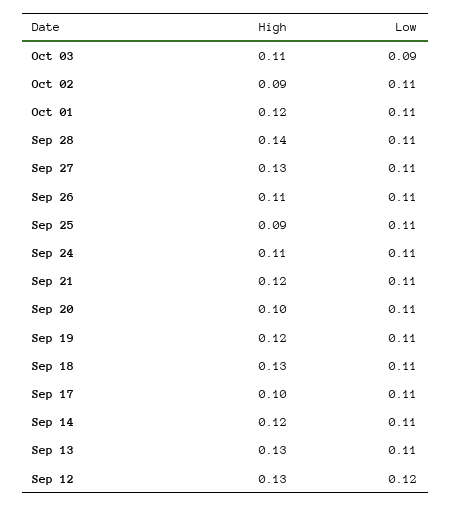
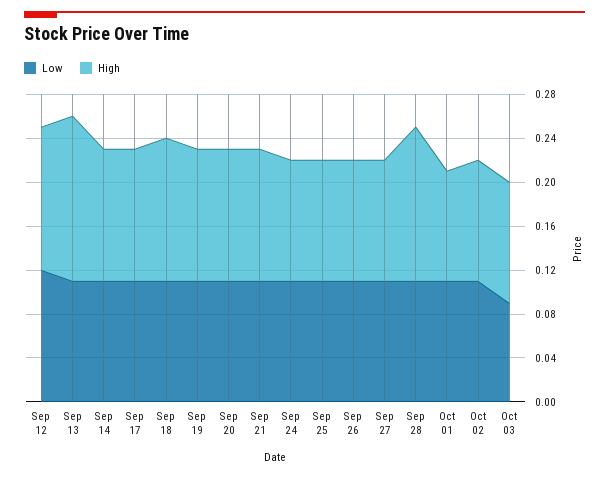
  {
    "High": {
      "Oct 03": 0.11,
-     "Oct 02": 0.09,
+     "Oct 02": 0.11,
-     "Oct 01": 0.12,
+     "Oct 01": 0.1,
      "Sep 28": 0.14,
-     "Sep 27": 0.13,
+     "Sep 27": 0.11,
      "Sep 26": 0.11,
-     "Sep 25": 0.09,
+     "Sep 25": 0.11,
      "Sep 24": 0.11,
      "Sep 21": 0.12,
-     "Sep 20": 0.1,
+     "Sep 20": 0.12,
      "Sep 19": 0.12,
      "Sep 18": 0.13,
-     "Sep 17": 0.1,
+     "Sep 17": 0.12,
      "Sep 14": 0.12,
-     "Sep 13": 0.13,
+     "Sep 13": 0.15,
      "Sep 12": 0.13
    },
    "Low": {
      "Oct 03": 0.09,
      "Oct 02": 0.11,
      "Oct 01": 0.11,
      "Sep 28": 0.11,
      "Sep 27": 0.11,
      "Sep 26": 0.11,
      "Sep 25": 0.11,
      "Sep 24": 0.11,
      "Sep 21": 0.11,
      "Sep 20": 0.11,
      "Sep 19": 0.11,
      "Sep 18": 0.11,
      "Sep 17": 0.11,
      "Sep 14": 0.11,
      "Sep 13": 0.11,
      "Sep 12": 0.12
    }
  }

